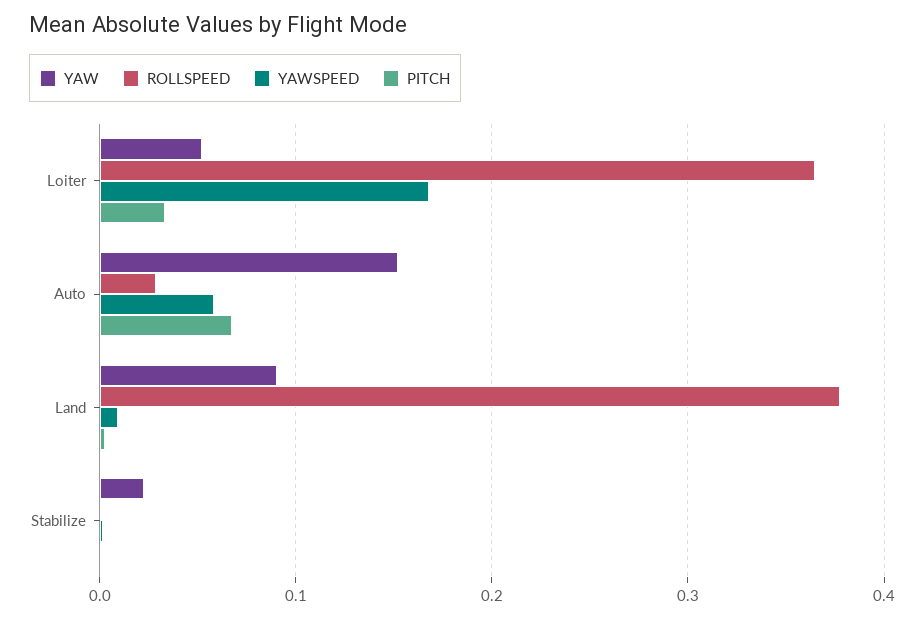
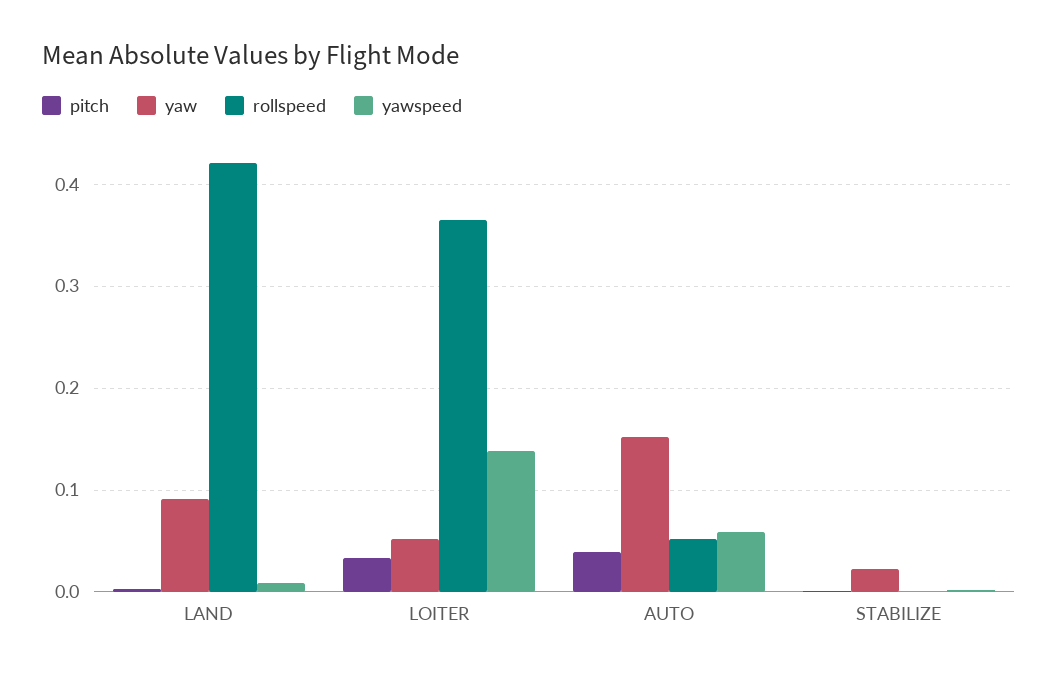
  {
    "YAW": {
      "Loiter": 0.05,
      "Auto": 0.15,
      "Land": 0.09,
      "Stabilize": 0.02
    },
    "ROLLSPEED": {
      "Loiter": 0.36,
-     "Auto": 0.03,
+     "Auto": 0.05,
-     "Land": 0.38,
+     "Land": 0.42,
      "Stabilize": 0
    },
    "YAWSPEED": {
-     "Loiter": 0.17,
+     "Loiter": 0.14,
      "Auto": 0.06,
      "Land": 0.01,
      "Stabilize": 0
    },
    "PITCH": {
      "Loiter": 0.03,
-     "Auto": 0.07,
+     "Auto": 0.04,
      "Land": 0,
      "Stabilize": 0
    }
  }

